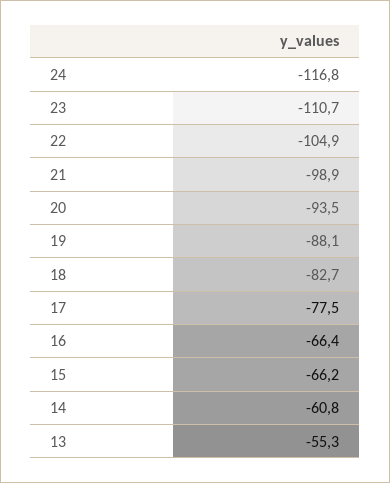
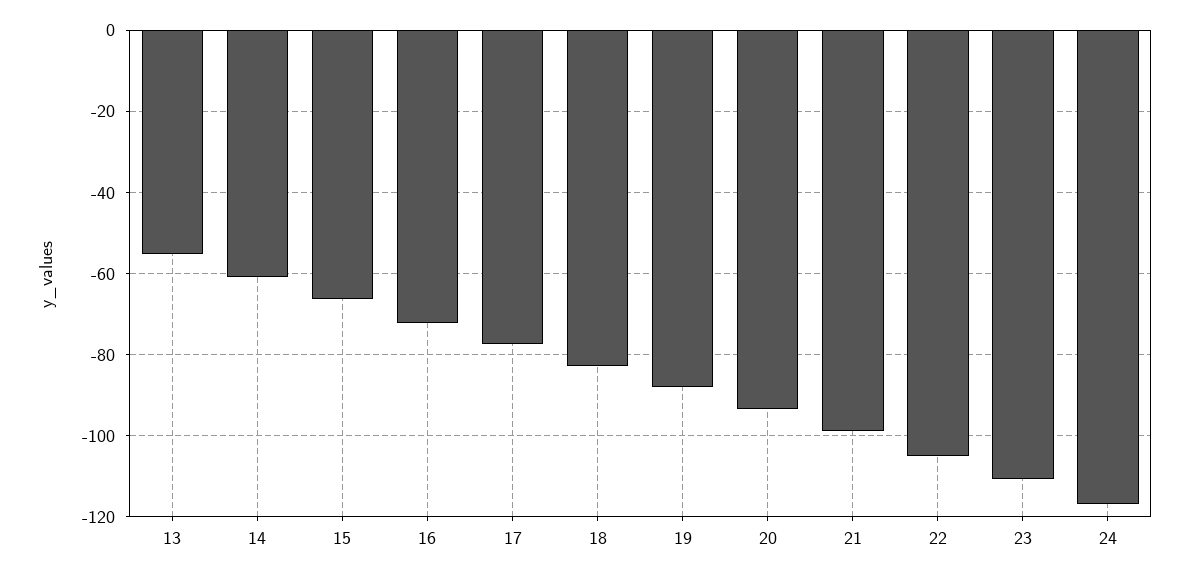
  {
    "24": -116.8,
    "23": -110.7,
    "22": -104.9,
    "21": -98.9,
    "20": -93.5,
    "19": -88.1,
    "18": -82.7,
    "17": -77.5,
-   "16": -66.4,
+   "16": -72,
    "15": -66.2,
    "14": -60.8,
    "13": -55.3
  }

